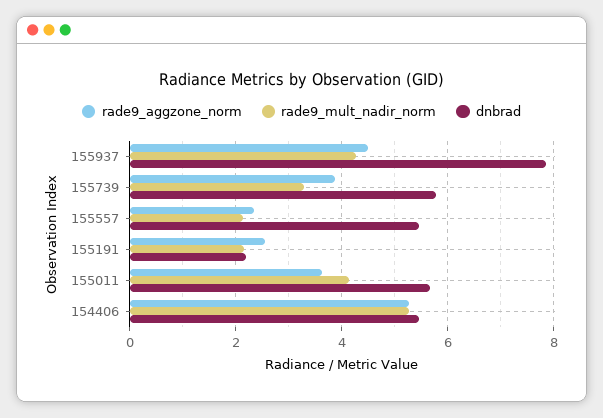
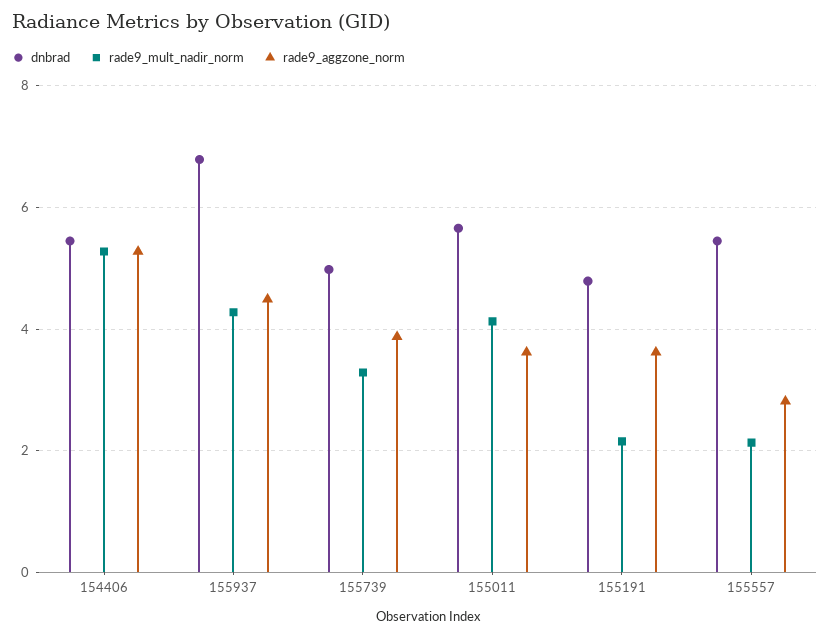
  {
    "rade9_aggzone_norm": {
      "155937": 4.4,
      "155739": 3.8,
-     "155557": 2.4,
+     "155557": 2.8,
-     "155191": 2.6,
+     "155191": 3.6,
      "155011": 3.6,
      "154406": 5.2
    },
    "rade9_mult_nadir_norm": {
      "155937": 4.2,
      "155739": 3.2,
      "155557": 2.2,
      "155191": 2.2,
      "155011": 4.2,
      "154406": 5.2
    },
    "dnbrad": {
-     "155937": 7.8,
+     "155937": 6.8,
-     "155739": 5.8,
+     "155739": 5,
      "155557": 5.4,
-     "155191": 2.2,
+     "155191": 4.8,
      "155011": 5.6,
      "154406": 5.4
    }
  }

